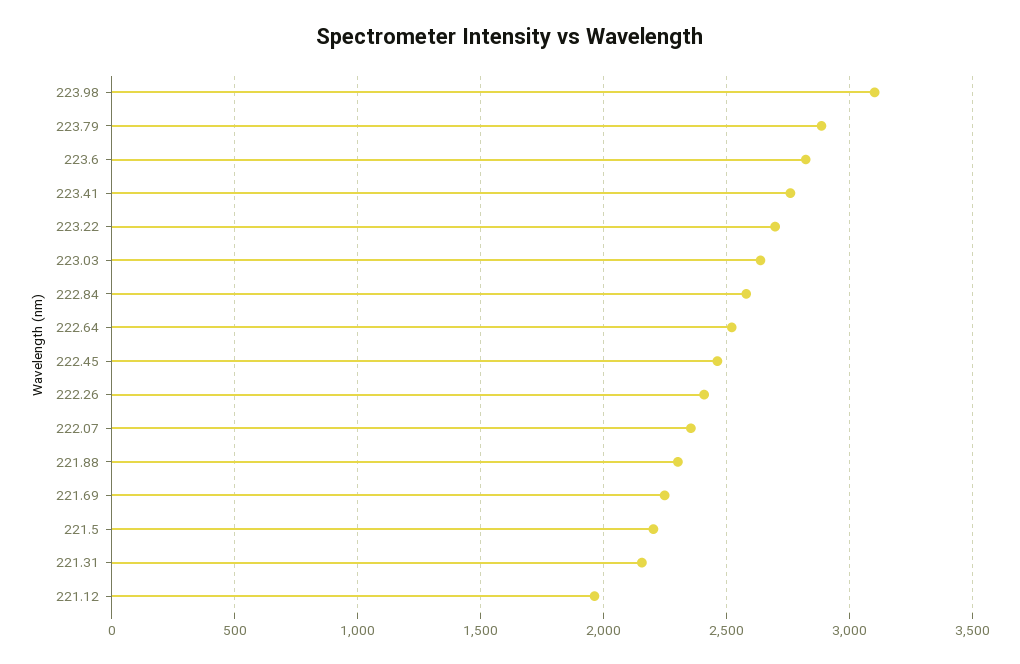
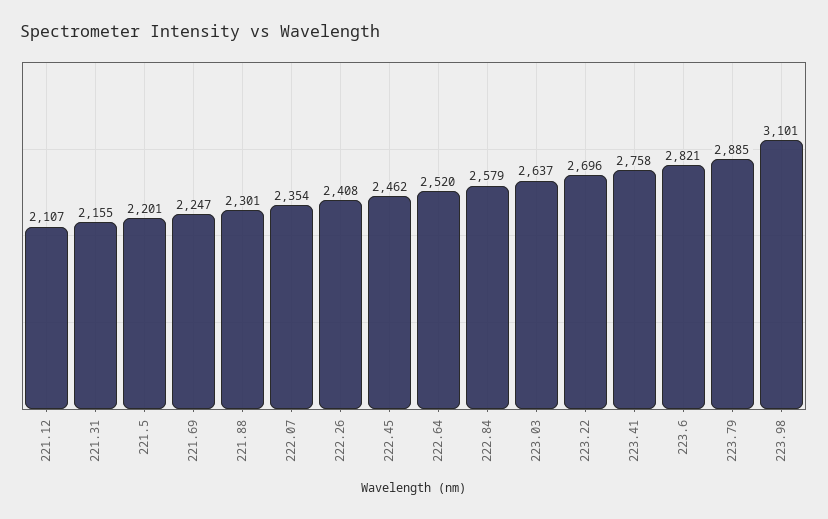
  {
    "223.98": 3101,
    "223.79": 2885,
    "223.6": 2821,
    "223.41": 2758,
    "223.22": 2696,
    "223.03": 2637,
    "222.84": 2579,
    "222.64": 2520,
    "222.45": 2462,
    "222.26": 2408,
    "222.07": 2354,
    "221.88": 2301,
    "221.69": 2247,
    "221.5": 2201,
    "221.31": 2155,
-   "221.12": 1950
+   "221.12": 2107
  }

